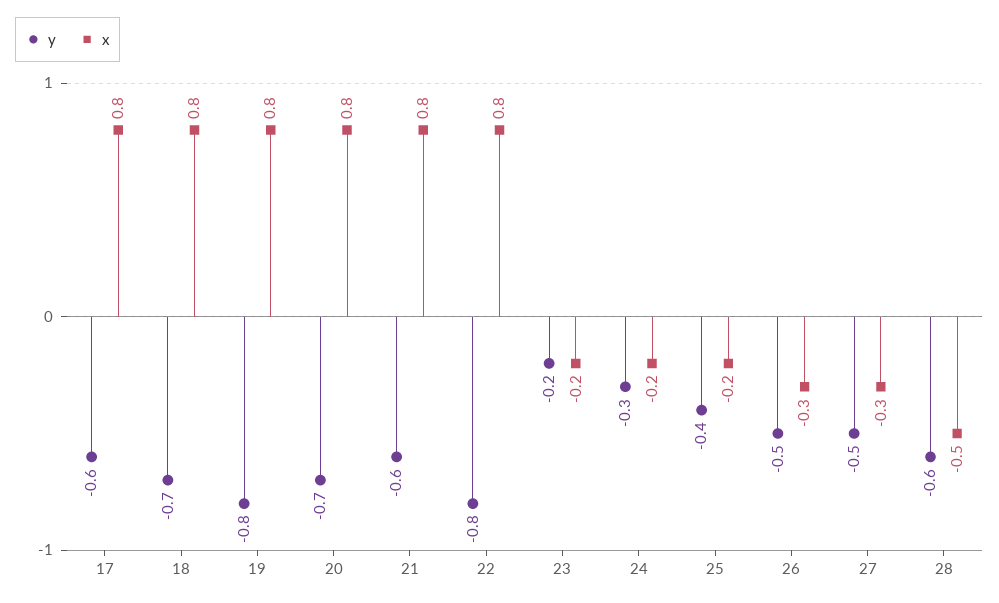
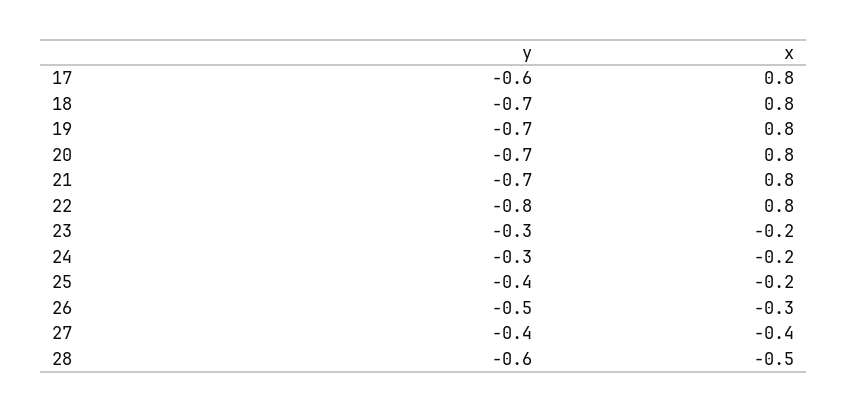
  {
    "y": {
      "17": -0.6,
      "18": -0.7,
-     "19": -0.8,
+     "19": -0.7,
      "20": -0.7,
-     "21": -0.6,
+     "21": -0.7,
      "22": -0.8,
-     "23": -0.2,
+     "23": -0.3,
      "24": -0.3,
      "25": -0.4,
      "26": -0.5,
-     "27": -0.5,
+     "27": -0.4,
      "28": -0.6
    },
    "x": {
      "17": 0.8,
      "18": 0.8,
      "19": 0.8,
      "20": 0.8,
      "21": 0.8,
      "22": 0.8,
      "23": -0.2,
      "24": -0.2,
      "25": -0.2,
      "26": -0.3,
-     "27": -0.3,
+     "27": -0.4,
      "28": -0.5
    }
  }

